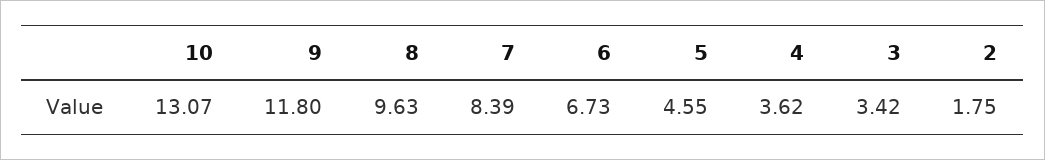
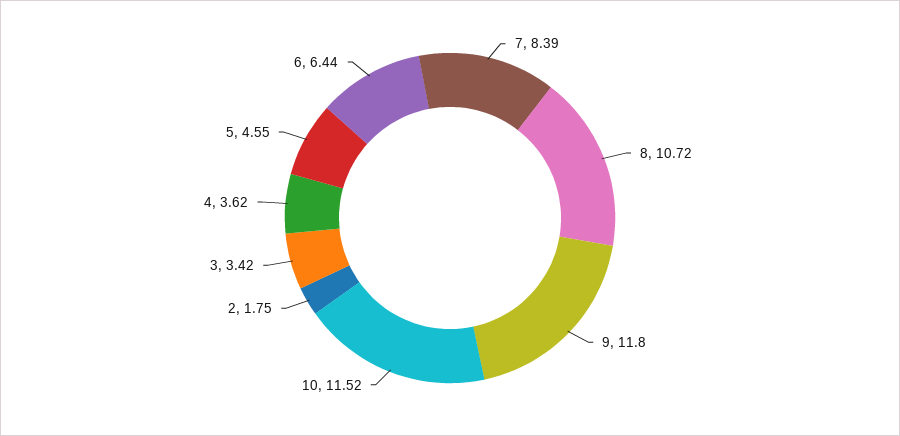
  {
-   "10": 13.07,
+   "10": 11.52,
    "9": 11.8,
-   "8": 9.63,
+   "8": 10.72,
    "7": 8.39,
-   "6": 6.73,
+   "6": 6.44,
    "5": 4.55,
    "4": 3.62,
    "3": 3.42,
    "2": 1.75
  }

